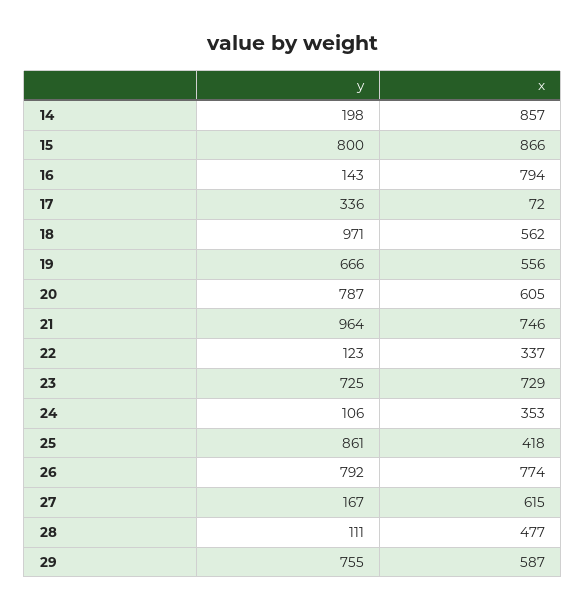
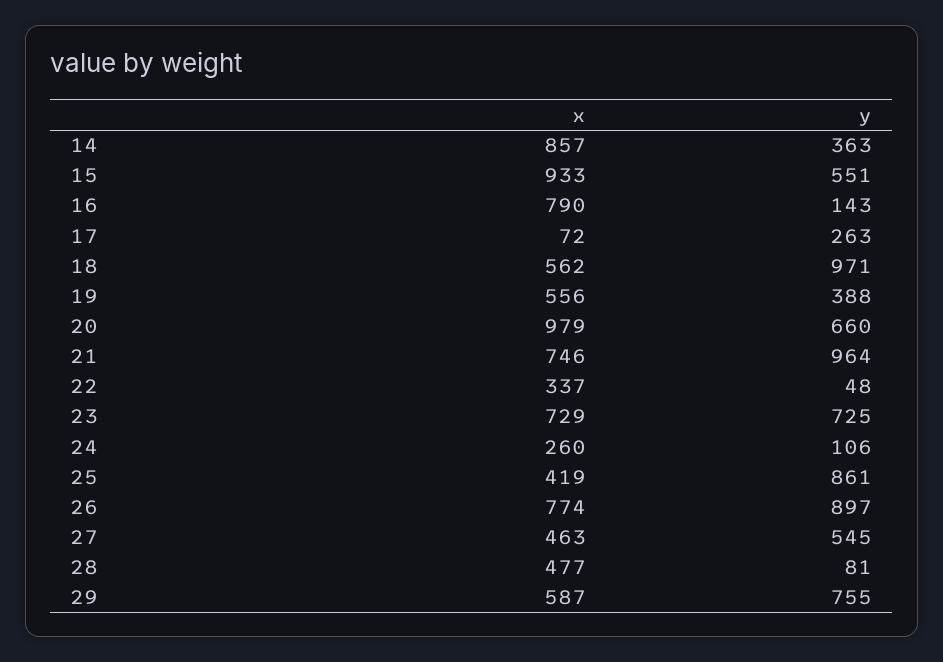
  {
    "y": {
-     "14": 198,
+     "14": 363,
-     "15": 800,
+     "15": 551,
      "16": 143,
-     "17": 336,
+     "17": 263,
      "18": 971,
-     "19": 666,
+     "19": 388,
-     "20": 787,
+     "20": 660,
      "21": 964,
-     "22": 123,
+     "22": 48,
      "23": 725,
      "24": 106,
      "25": 861,
-     "26": 792,
+     "26": 897,
-     "27": 167,
+     "27": 545,
-     "28": 111,
+     "28": 81,
      "29": 755
    },
    "x": {
      "14": 857,
-     "15": 866,
+     "15": 933,
-     "16": 794,
+     "16": 790,
      "17": 72,
      "18": 562,
      "19": 556,
-     "20": 605,
+     "20": 979,
      "21": 746,
      "22": 337,
      "23": 729,
-     "24": 353,
+     "24": 260,
-     "25": 418,
+     "25": 419,
      "26": 774,
-     "27": 615,
+     "27": 463,
      "28": 477,
      "29": 587
    }
  }

